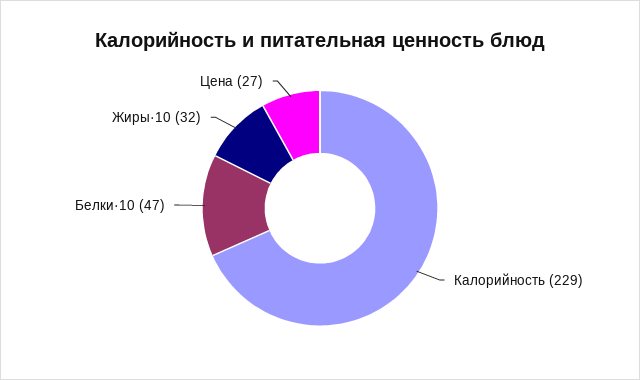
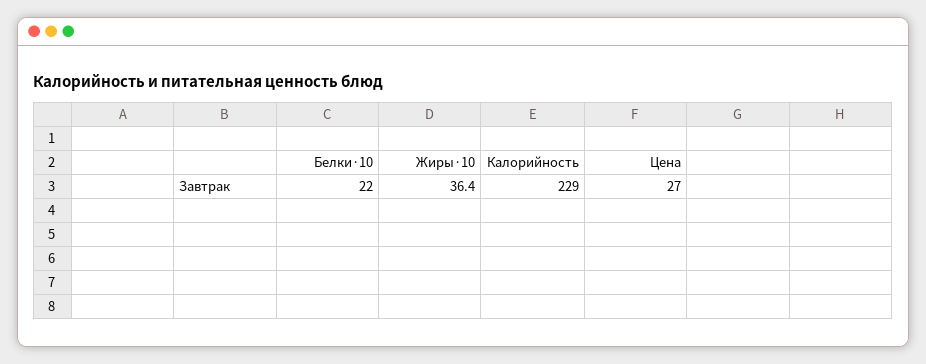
  {
    "Калорийность": 229,
-   "Белки·10": 47,
+   "Белки·10": 22,
-   "Жиры·10": 32,
+   "Жиры·10": 36.4,
    "Цена": 27
  }

